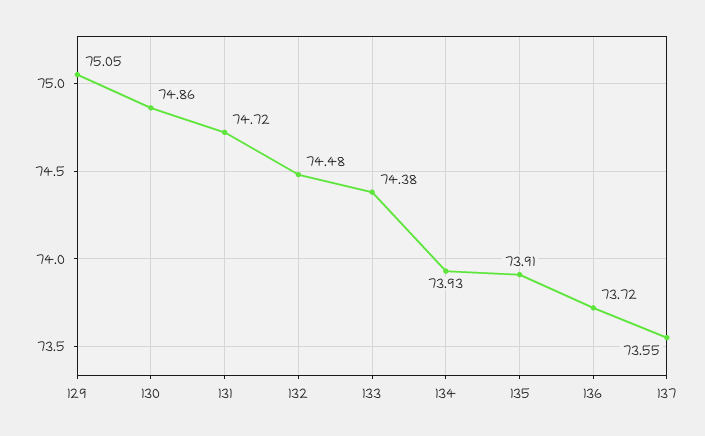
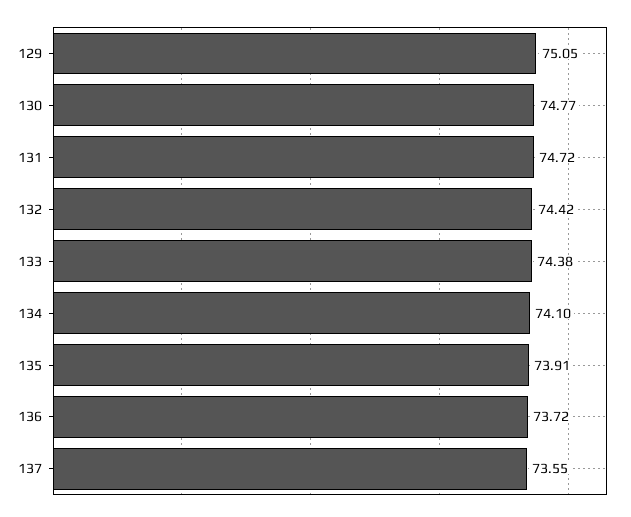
  {
    "129": 75.05,
-   "130": 74.86,
+   "130": 74.77,
    "131": 74.72,
-   "132": 74.48,
+   "132": 74.42,
    "133": 74.38,
-   "134": 73.93,
+   "134": 74.1,
    "135": 73.91,
    "136": 73.72,
    "137": 73.55
  }

